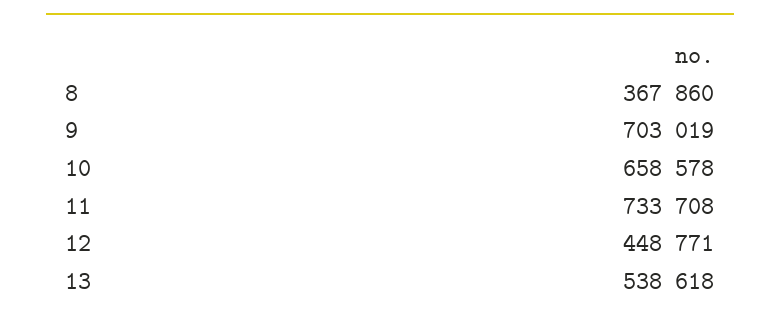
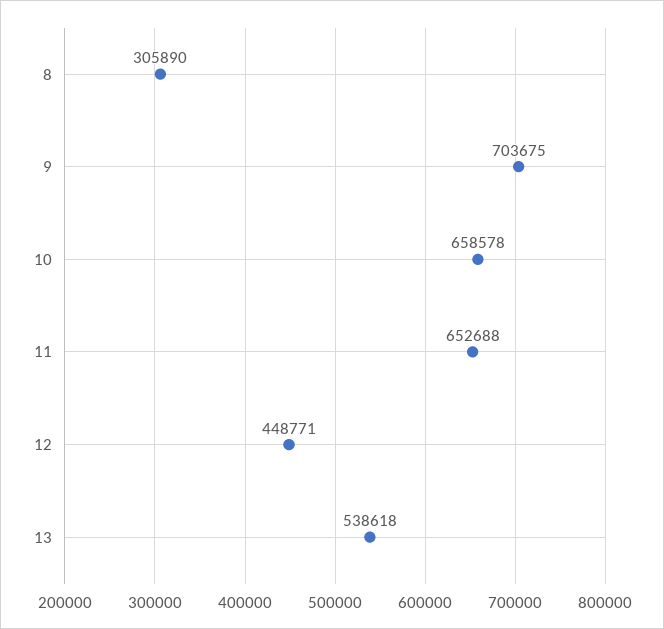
  {
-   "8": 367860,
+   "8": 305890,
-   "9": 703019,
+   "9": 703675,
    "10": 658578,
-   "11": 733708,
+   "11": 652688,
    "12": 448771,
    "13": 538618
  }

